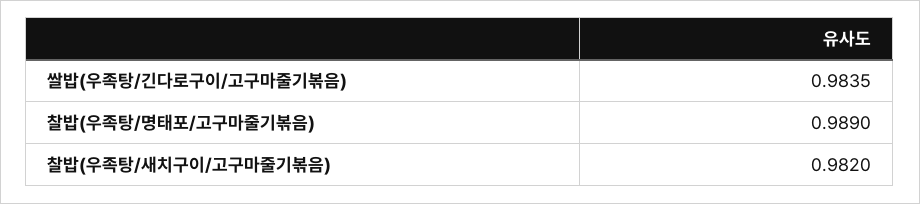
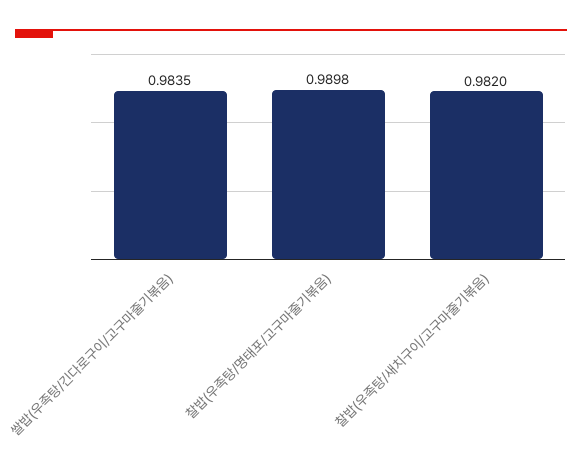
  {
    "쌀밥(우족탕/긴다로구이/고구마줄기볶음)": 0.9835,
-   "찰밥(우족탕/명태포/고구마줄기볶음)": 0.989,
+   "찰밥(우족탕/명태포/고구마줄기볶음)": 0.9898,
    "찰밥(우족탕/새치구이/고구마줄기볶음)": 0.982
  }

